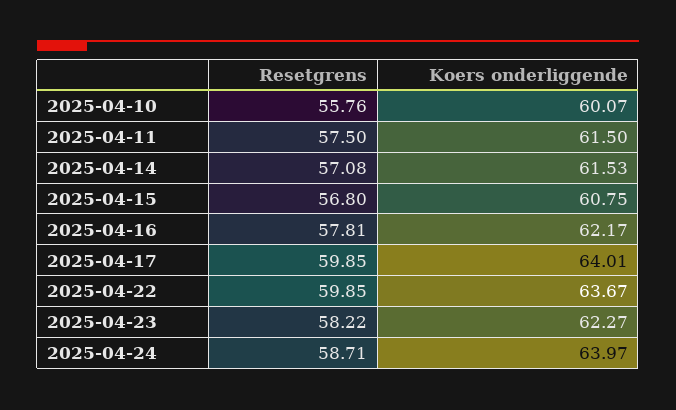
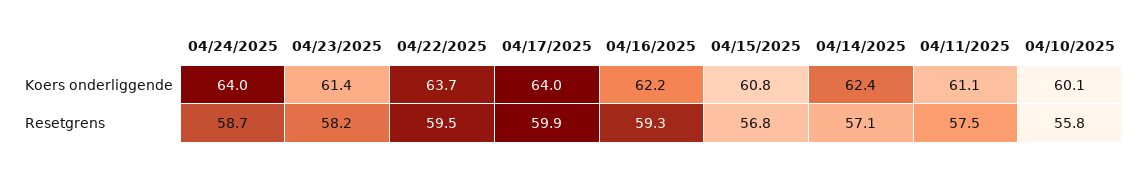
  {
    "Resetgrens": {
      "2025-04-10": 55.76,
      "2025-04-11": 57.5,
      "2025-04-14": 57.08,
      "2025-04-15": 56.8,
-     "2025-04-16": 57.81,
+     "2025-04-16": 59.3,
      "2025-04-17": 59.85,
-     "2025-04-22": 59.85,
+     "2025-04-22": 59.5,
      "2025-04-23": 58.22,
      "2025-04-24": 58.71
    },
    "Koers onderliggende": {
      "2025-04-10": 60.07,
-     "2025-04-11": 61.5,
+     "2025-04-11": 61.1,
-     "2025-04-14": 61.53,
+     "2025-04-14": 62.4,
      "2025-04-15": 60.75,
      "2025-04-16": 62.17,
      "2025-04-17": 64.01,
      "2025-04-22": 63.67,
-     "2025-04-23": 62.27,
+     "2025-04-23": 61.4,
      "2025-04-24": 63.97
    }
  }

